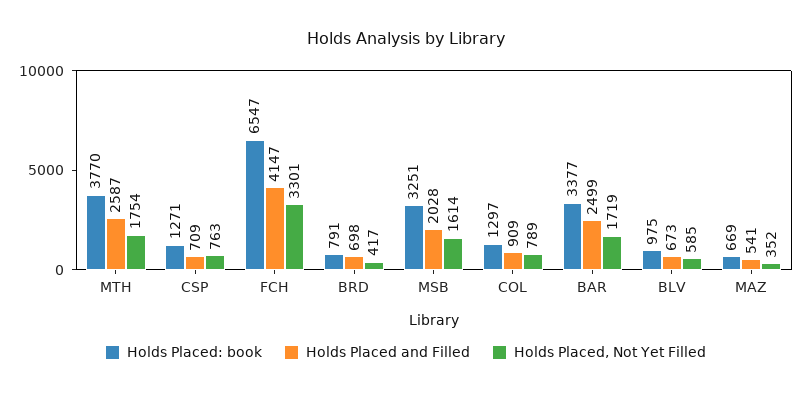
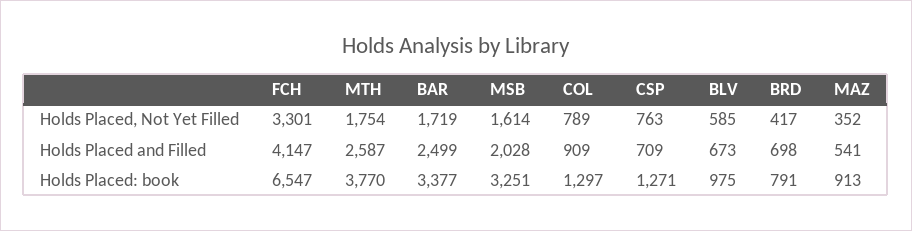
  {
    "Holds Placed: book": {
      "MTH": 3770,
      "CSP": 1271,
      "FCH": 6547,
      "BRD": 791,
      "MSB": 3251,
      "COL": 1297,
      "BAR": 3377,
      "BLV": 975,
-     "MAZ": 669
+     "MAZ": 913
    },
    "Holds Placed and Filled": {
      "MTH": 2587,
      "CSP": 709,
      "FCH": 4147,
      "BRD": 698,
      "MSB": 2028,
      "COL": 909,
      "BAR": 2499,
      "BLV": 673,
      "MAZ": 541
    },
    "Holds Placed, Not Yet Filled": {
      "MTH": 1754,
      "CSP": 763,
      "FCH": 3301,
      "BRD": 417,
      "MSB": 1614,
      "COL": 789,
      "BAR": 1719,
      "BLV": 585,
      "MAZ": 352
    }
  }

